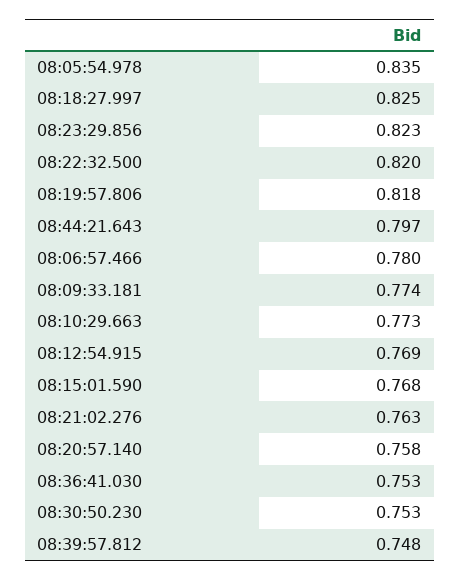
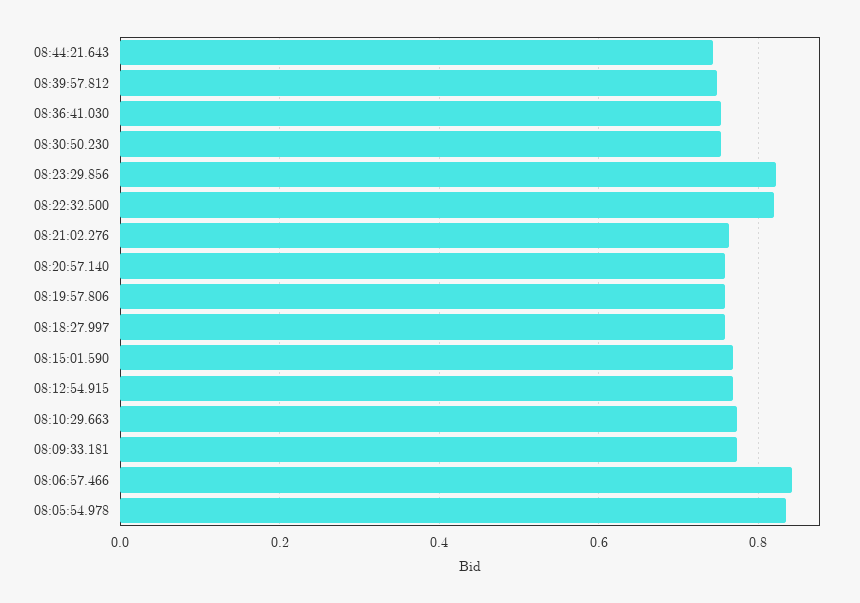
  {
    "08:05:54.978": 0.835,
-   "08:18:27.997": 0.825,
+   "08:18:27.997": 0.76,
    "08:23:29.856": 0.823,
    "08:22:32.500": 0.82,
-   "08:19:57.806": 0.818,
+   "08:19:57.806": 0.76,
-   "08:44:21.643": 0.797,
+   "08:44:21.643": 0.74,
-   "08:06:57.466": 0.78,
+   "08:06:57.466": 0.84,
    "08:09:33.181": 0.774,
    "08:10:29.663": 0.773,
    "08:12:54.915": 0.769,
    "08:15:01.590": 0.768,
    "08:21:02.276": 0.763,
    "08:20:57.140": 0.758,
    "08:36:41.030": 0.753,
    "08:30:50.230": 0.753,
    "08:39:57.812": 0.748
  }

